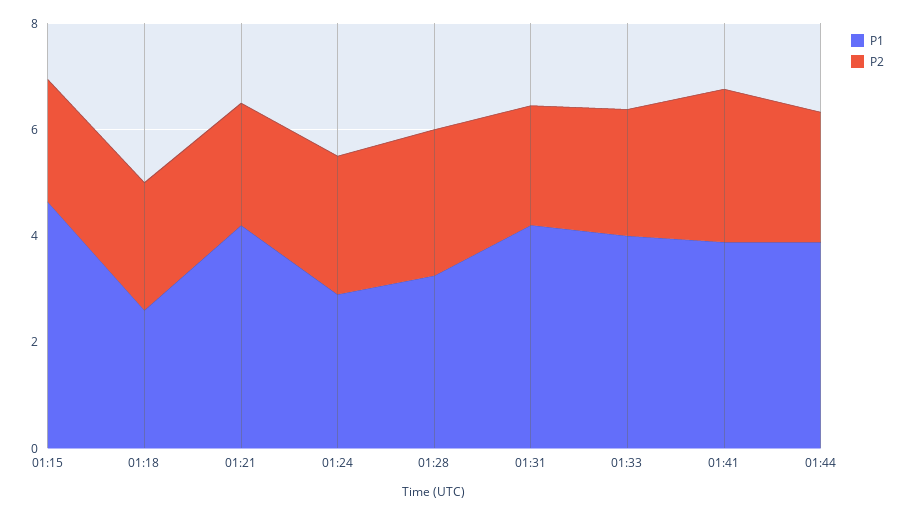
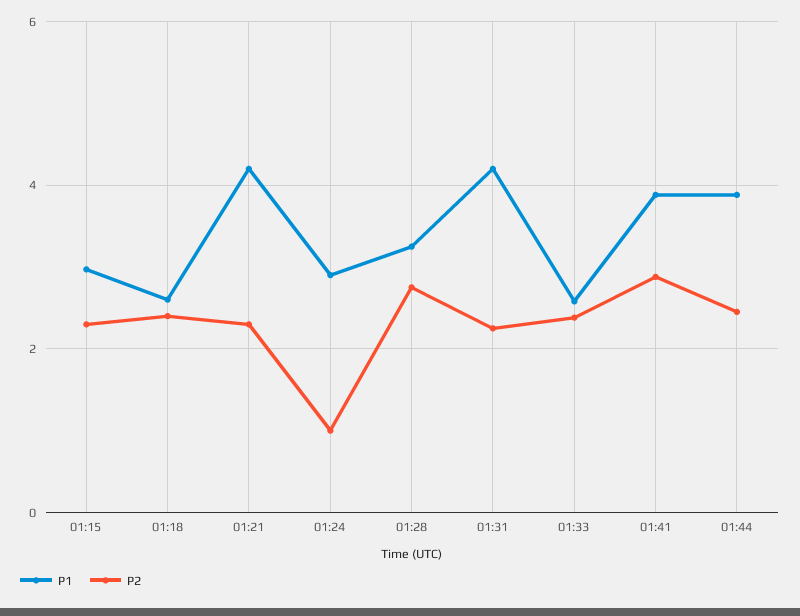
  {
    "P1": {
-     "01:15": 4.5,
+     "01:15": 3,
      "01:18": 2.6,
      "01:21": 4.2,
      "01:24": 3,
      "01:28": 3.2,
      "01:31": 4.2,
-     "01:33": 4,
+     "01:33": 2.6,
      "01:41": 3.8,
      "01:44": 3.8
    },
    "P2": {
      "01:15": 2.4,
      "01:18": 2.4,
      "01:21": 2.4,
-     "01:24": 2.5,
+     "01:24": 1,
      "01:28": 2.8,
      "01:31": 2.2,
      "01:33": 2.4,
      "01:41": 2.8,
      "01:44": 2.4
    }
  }

